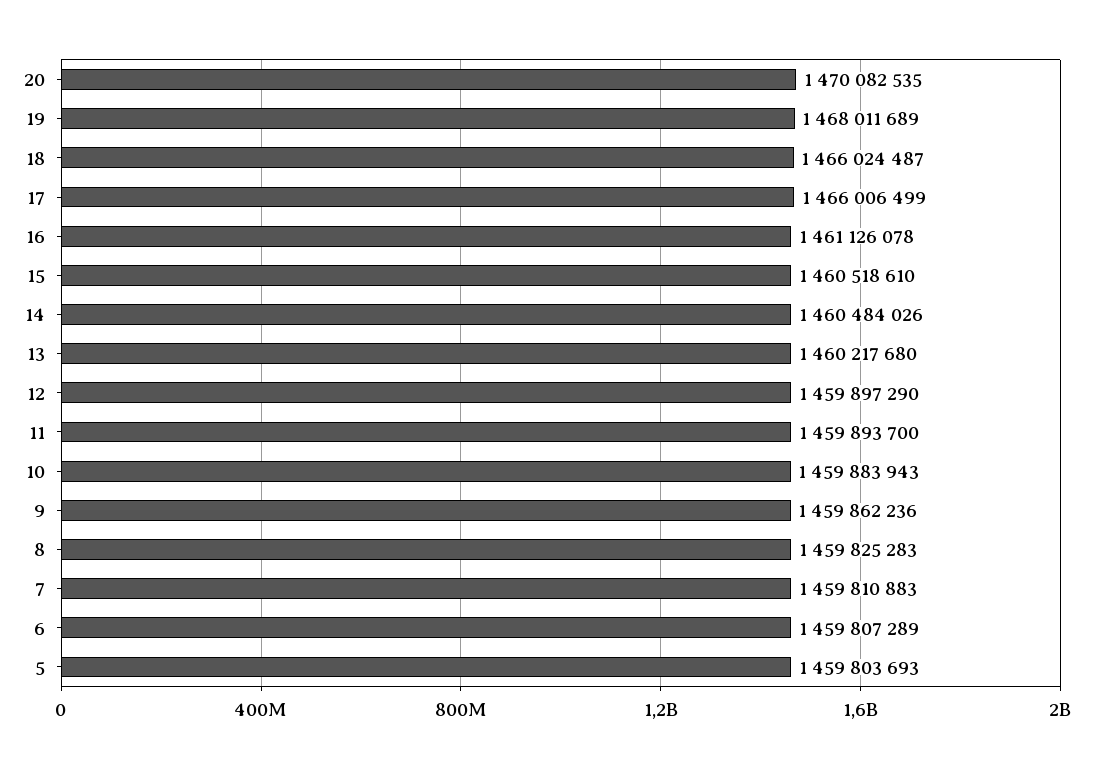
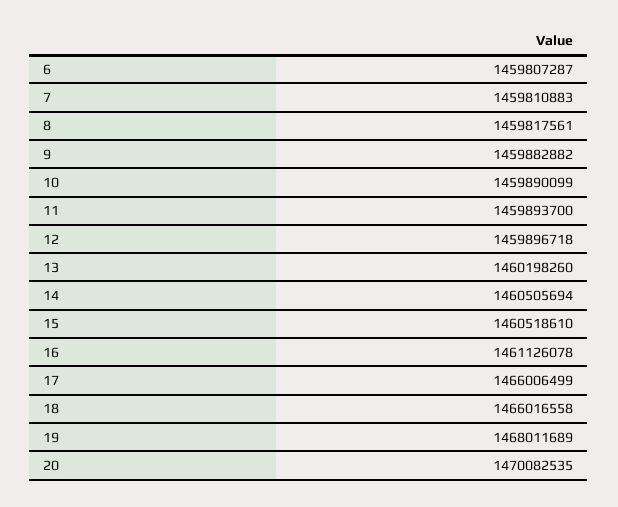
  {
    "20": 1470082535,
    "19": 1468011689,
-   "18": 1466024487,
+   "18": 1466016558,
    "17": 1466006499,
    "16": 1461126078,
    "15": 1460518610,
-   "14": 1460484026,
+   "14": 1460505694,
-   "13": 1460217680,
+   "13": 1460198260,
-   "12": 1459897290,
+   "12": 1459896718,
    "11": 1459893700,
-   "10": 1459883943,
+   "10": 1459890099,
-   "9": 1459862236,
+   "9": 1459882882,
-   "8": 1459825283,
+   "8": 1459817561,
    "7": 1459810883,
-   "6": 1459807289,
+   "6": 1459807287
-   "5": 1459803693
  }

